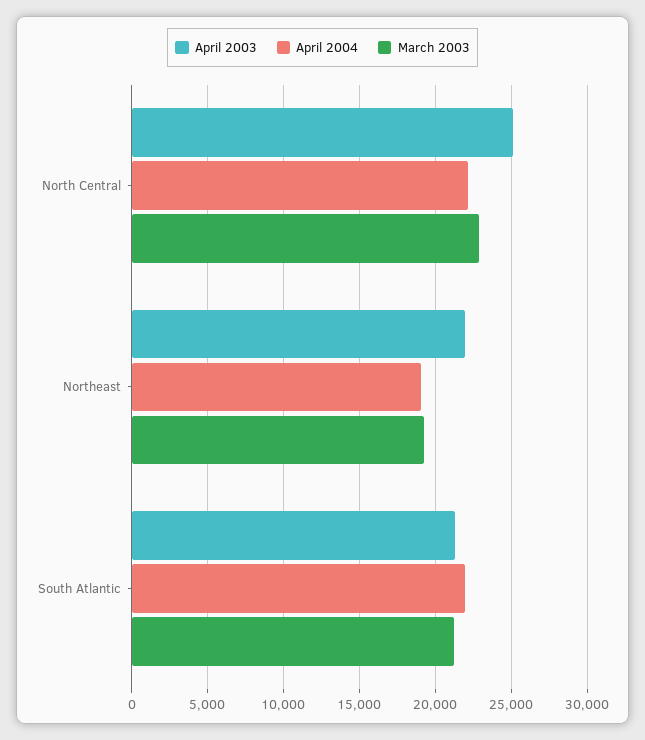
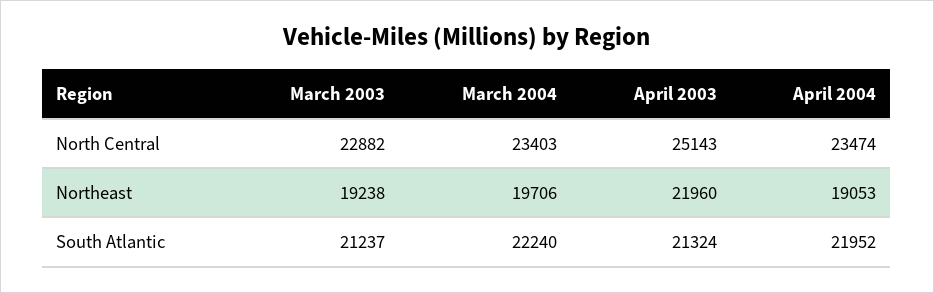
  {
    "April 2003": {
      "North Central": 25143,
      "Northeast": 21960,
      "South Atlantic": 21324
    },
    "April 2004": {
-     "North Central": 22000,
+     "North Central": 23474,
      "Northeast": 19053,
      "South Atlantic": 21952
    },
    "March 2003": {
      "North Central": 22882,
      "Northeast": 19238,
      "South Atlantic": 21237
-   }
+   },
+   "March 2004": {
+     "North Central": 23403,
+     "Northeast": 19706,
+     "South Atlantic": 22240
+   }
  }

